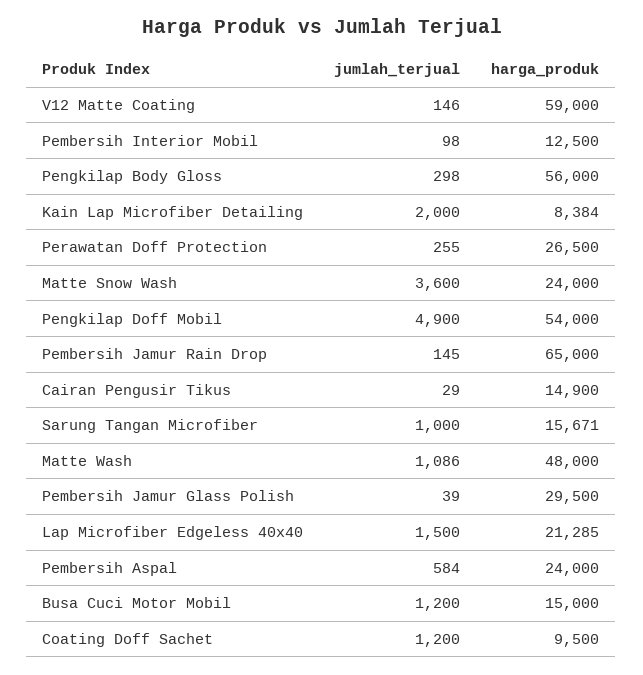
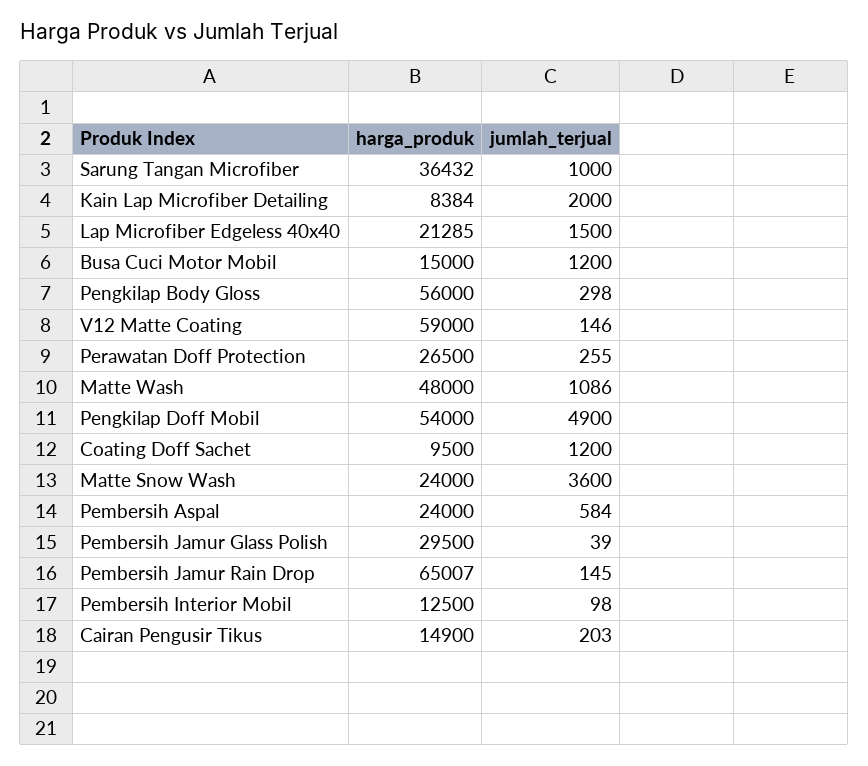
  {
    "jumlah_terjual": {
      "V12 Matte Coating": 146,
      "Pembersih Interior Mobil": 98,
      "Pengkilap Body Gloss": 298,
      "Kain Lap Microfiber Detailing": 2000,
      "Perawatan Doff Protection": 255,
      "Matte Snow Wash": 3600,
      "Pengkilap Doff Mobil": 4900,
      "Pembersih Jamur Rain Drop": 145,
-     "Cairan Pengusir Tikus": 29,
+     "Cairan Pengusir Tikus": 203,
      "Sarung Tangan Microfiber": 1000,
      "Matte Wash": 1086,
      "Pembersih Jamur Glass Polish": 39,
      "Lap Microfiber Edgeless 40x40": 1500,
      "Pembersih Aspal": 584,
      "Busa Cuci Motor Mobil": 1200,
      "Coating Doff Sachet": 1200
    },
    "harga_produk": {
      "V12 Matte Coating": 59000,
      "Pembersih Interior Mobil": 12500,
      "Pengkilap Body Gloss": 56000,
      "Kain Lap Microfiber Detailing": 8384,
      "Perawatan Doff Protection": 26500,
      "Matte Snow Wash": 24000,
      "Pengkilap Doff Mobil": 54000,
-     "Pembersih Jamur Rain Drop": 65000,
+     "Pembersih Jamur Rain Drop": 65007,
      "Cairan Pengusir Tikus": 14900,
-     "Sarung Tangan Microfiber": 15671,
+     "Sarung Tangan Microfiber": 36432,
      "Matte Wash": 48000,
      "Pembersih Jamur Glass Polish": 29500,
      "Lap Microfiber Edgeless 40x40": 21285,
      "Pembersih Aspal": 24000,
      "Busa Cuci Motor Mobil": 15000,
      "Coating Doff Sachet": 9500
    }
  }

